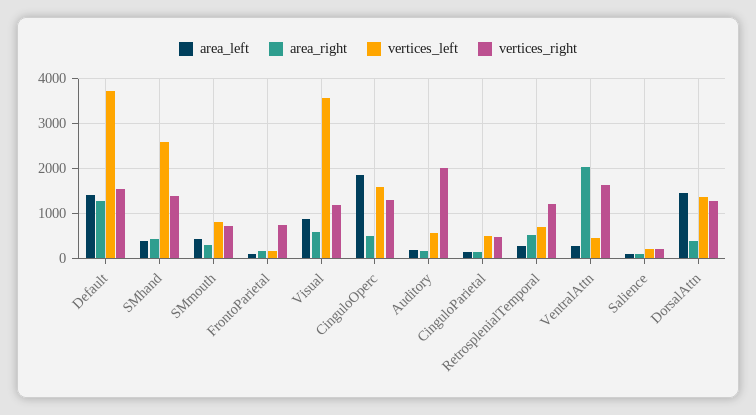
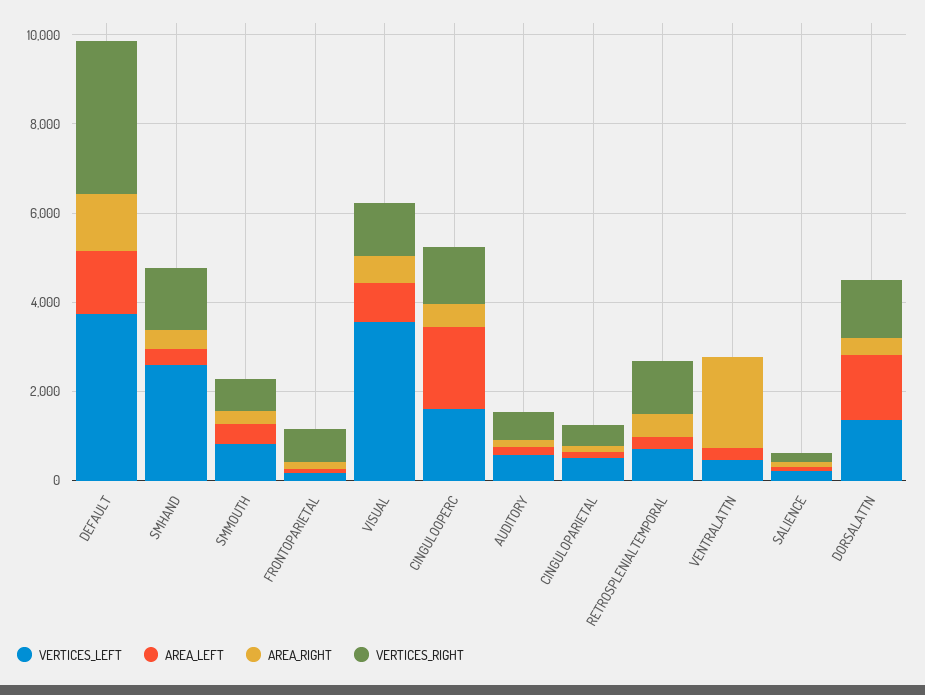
  {
    "area_left": {
      "Default": 1400,
      "SMhand": 400,
      "SMmouth": 400,
      "FrontoParietal": 0,
      "Visual": 800,
      "CinguloOperc": 1800,
      "Auditory": 200,
      "CinguloParietal": 200,
      "RetrosplenialTemporal": 200,
      "VentralAttn": 200,
      "Salience": 200,
      "DorsalAttn": 1400
    },
    "area_right": {
      "Default": 1200,
      "SMhand": 400,
      "SMmouth": 400,
      "FrontoParietal": 200,
      "Visual": 600,
      "CinguloOperc": 400,
      "Auditory": 200,
      "CinguloParietal": 200,
      "RetrosplenialTemporal": 600,
      "VentralAttn": 2000,
      "Salience": 200,
      "DorsalAttn": 400
    },
    "vertices_left": {
      "Default": 3800,
      "SMhand": 2600,
      "SMmouth": 800,
      "FrontoParietal": 200,
      "Visual": 3600,
      "CinguloOperc": 1600,
      "Auditory": 600,
      "CinguloParietal": 600,
      "RetrosplenialTemporal": 800,
      "VentralAttn": 400,
      "Salience": 200,
      "DorsalAttn": 1400
    },
    "vertices_right": {
-     "Default": 1600,
+     "Default": 3500,
      "SMhand": 1400,
      "SMmouth": 800,
      "FrontoParietal": 800,
      "Visual": 1200,
      "CinguloOperc": 1200,
-     "Auditory": 2000,
+     "Auditory": 500,
      "CinguloParietal": 400,
      "RetrosplenialTemporal": 1200,
-     "VentralAttn": 1600,
+     "VentralAttn": 0,
      "Salience": 200,
      "DorsalAttn": 1200
    }
  }

